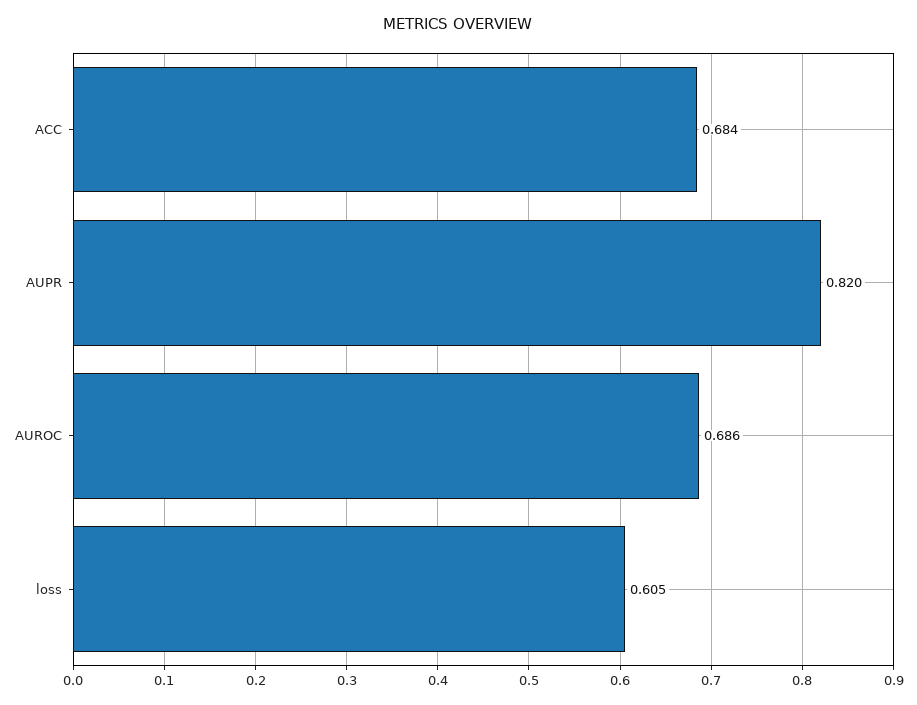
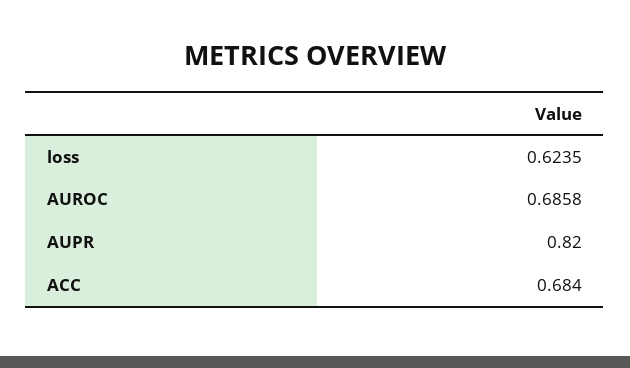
  {
    "ACC": 0.684,
    "AUPR": 0.82,
    "AUROC": 0.6858,
-   "loss": 0.605
+   "loss": 0.6235
  }

